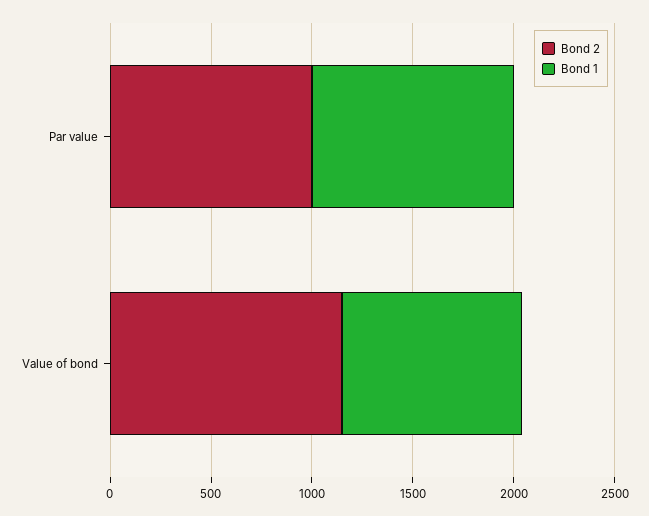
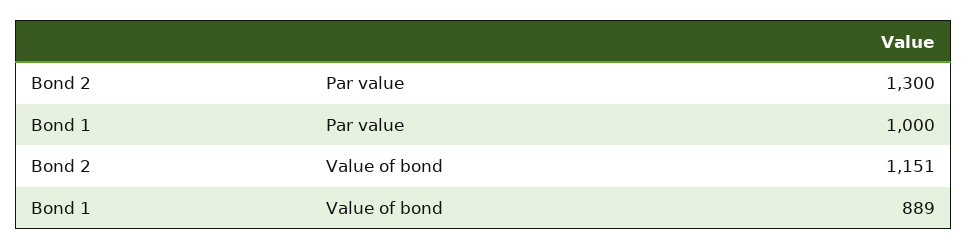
  {
    "Bond 2": {
-     "Par value": 1000,
+     "Par value": 1300,
      "Value of bond": 1151
    },
    "Bond 1": {
      "Par value": 1000,
      "Value of bond": 889
    }
  }

